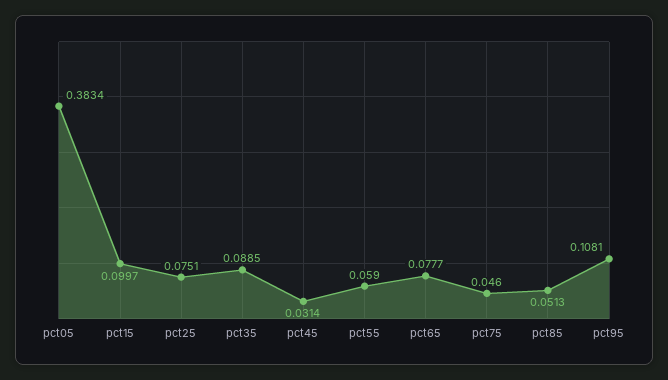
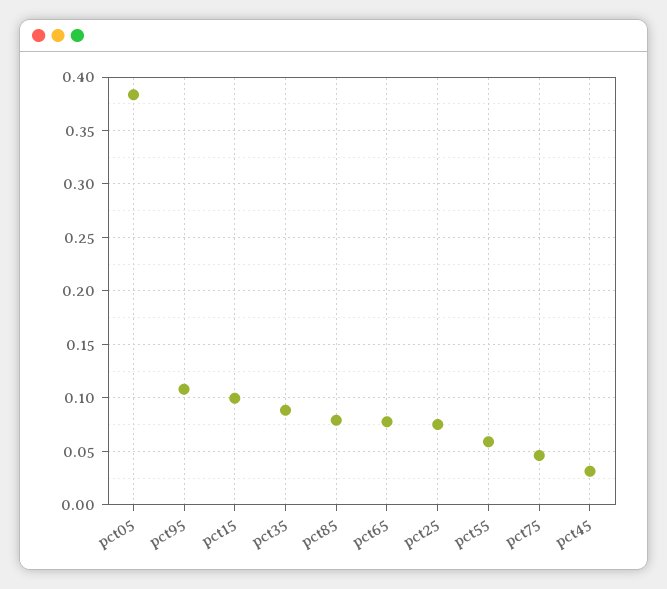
  {
    "pct05": 0.3834,
    "pct15": 0.0997,
    "pct25": 0.0751,
    "pct35": 0.0885,
    "pct45": 0.0314,
    "pct55": 0.059,
    "pct65": 0.0777,
    "pct75": 0.046,
-   "pct85": 0.0513,
+   "pct85": 0.08,
    "pct95": 0.1081
  }

